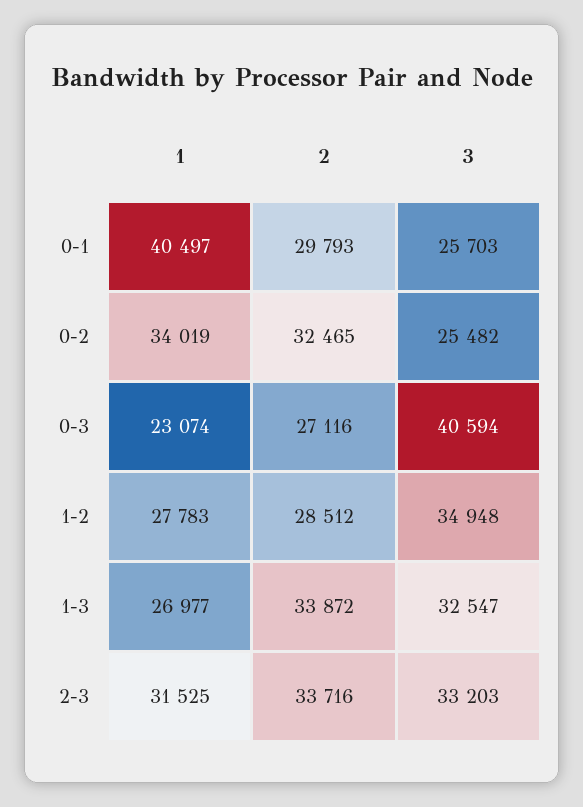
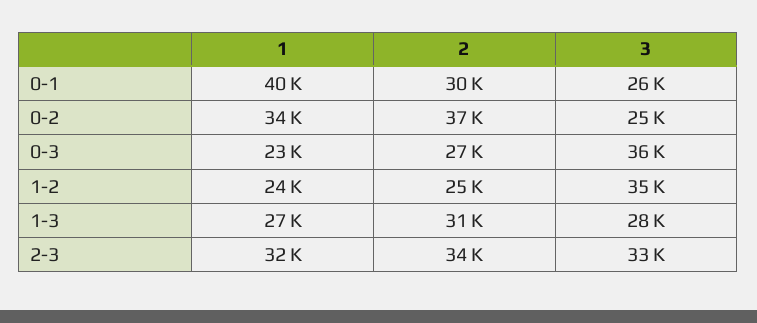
  {
    "1": {
      "0-1": 40497,
      "0-2": 34019,
      "0-3": 23074,
-     "1-2": 27783,
+     "1-2": 24000,
      "1-3": 26977,
      "2-3": 31525
    },
    "2": {
      "0-1": 29793,
-     "0-2": 32465,
+     "0-2": 37000,
      "0-3": 27116,
-     "1-2": 28512,
+     "1-2": 25000,
-     "1-3": 33872,
+     "1-3": 31000,
      "2-3": 33716
    },
    "3": {
      "0-1": 25703,
      "0-2": 25482,
-     "0-3": 40594,
+     "0-3": 36000,
      "1-2": 34948,
-     "1-3": 32547,
+     "1-3": 28000,
      "2-3": 33203
    }
  }

